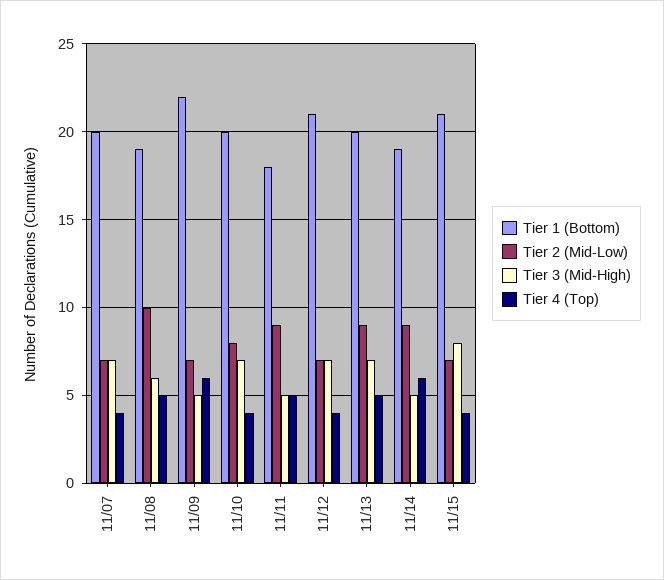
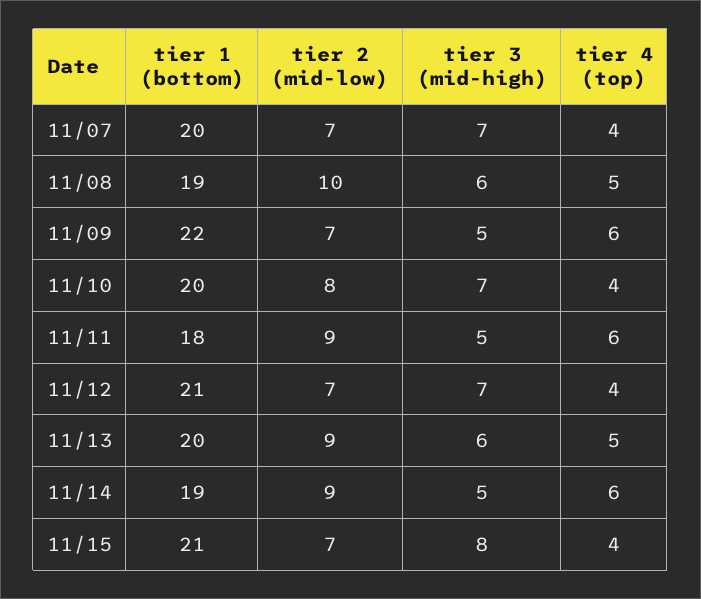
  {
    "Tier 1 (Bottom)": {
      "11/07": 20,
      "11/08": 19,
      "11/09": 22,
      "11/10": 20,
      "11/11": 18,
      "11/12": 21,
      "11/13": 20,
      "11/14": 19,
      "11/15": 21
    },
    "Tier 2 (Mid-Low)": {
      "11/07": 7,
      "11/08": 10,
      "11/09": 7,
      "11/10": 8,
      "11/11": 9,
      "11/12": 7,
      "11/13": 9,
      "11/14": 9,
      "11/15": 7
    },
    "Tier 3 (Mid-High)": {
      "11/07": 7,
      "11/08": 6,
      "11/09": 5,
      "11/10": 7,
      "11/11": 5,
      "11/12": 7,
-     "11/13": 7,
+     "11/13": 6,
      "11/14": 5,
      "11/15": 8
    },
    "Tier 4 (Top)": {
      "11/07": 4,
      "11/08": 5,
      "11/09": 6,
      "11/10": 4,
-     "11/11": 5,
+     "11/11": 6,
      "11/12": 4,
      "11/13": 5,
      "11/14": 6,
      "11/15": 4
    }
  }

